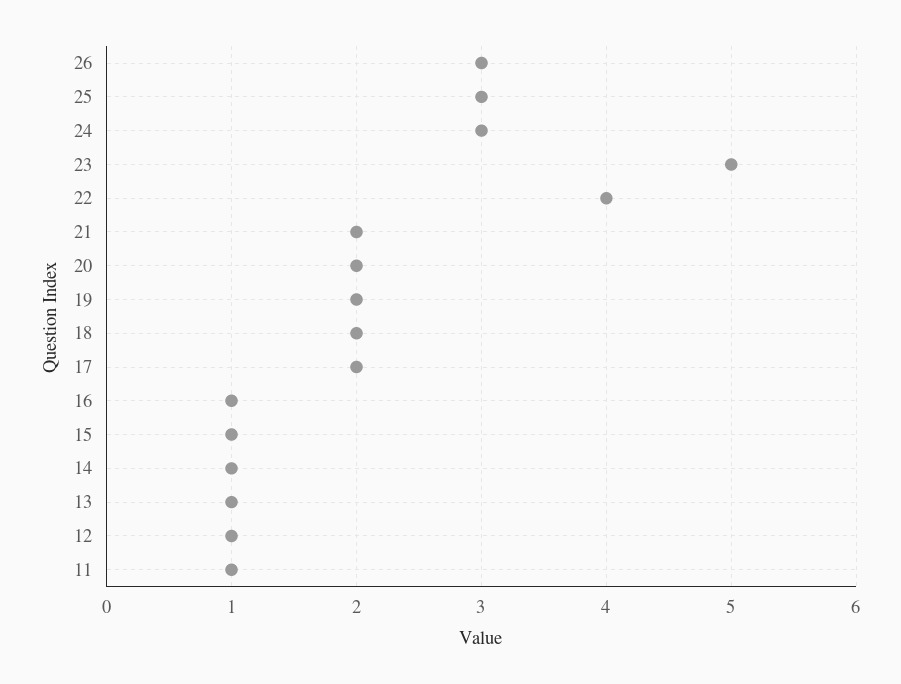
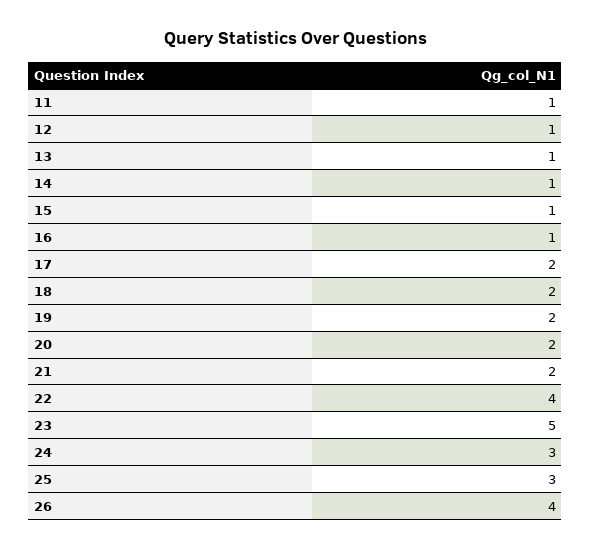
  {
-   "26": 3,
+   "26": 4,
    "25": 3,
    "24": 3,
    "23": 5,
    "22": 4,
    "21": 2,
    "20": 2,
    "19": 2,
    "18": 2,
    "17": 2,
    "16": 1,
    "15": 1,
    "14": 1,
    "13": 1,
    "12": 1,
    "11": 1
  }

